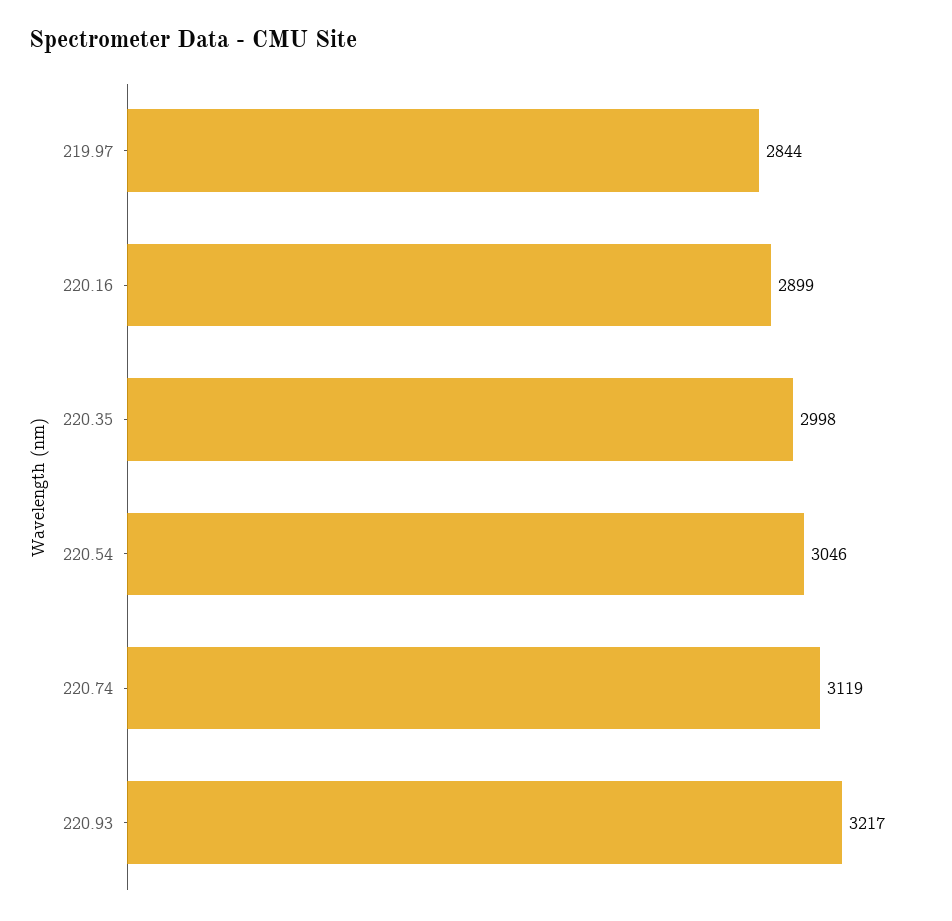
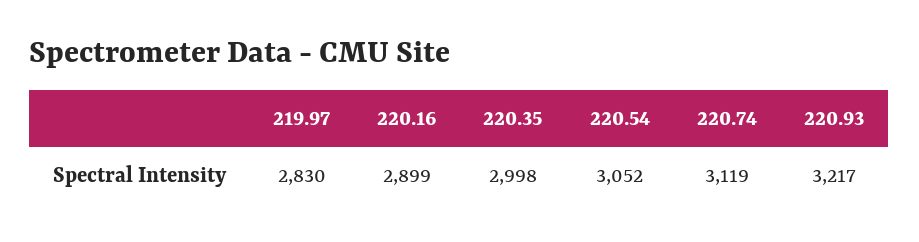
  {
-   "219.97": 2844,
+   "219.97": 2830,
    "220.16": 2899,
    "220.35": 2998,
-   "220.54": 3046,
+   "220.54": 3052,
    "220.74": 3119,
    "220.93": 3217
  }

